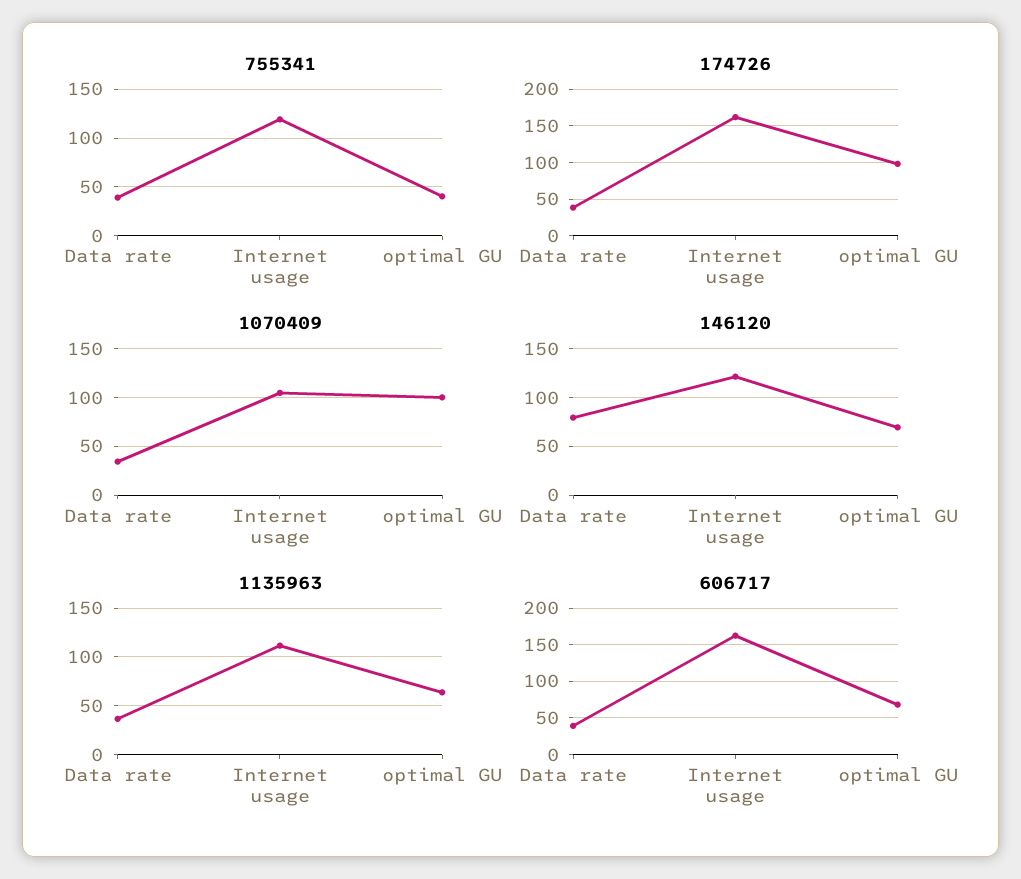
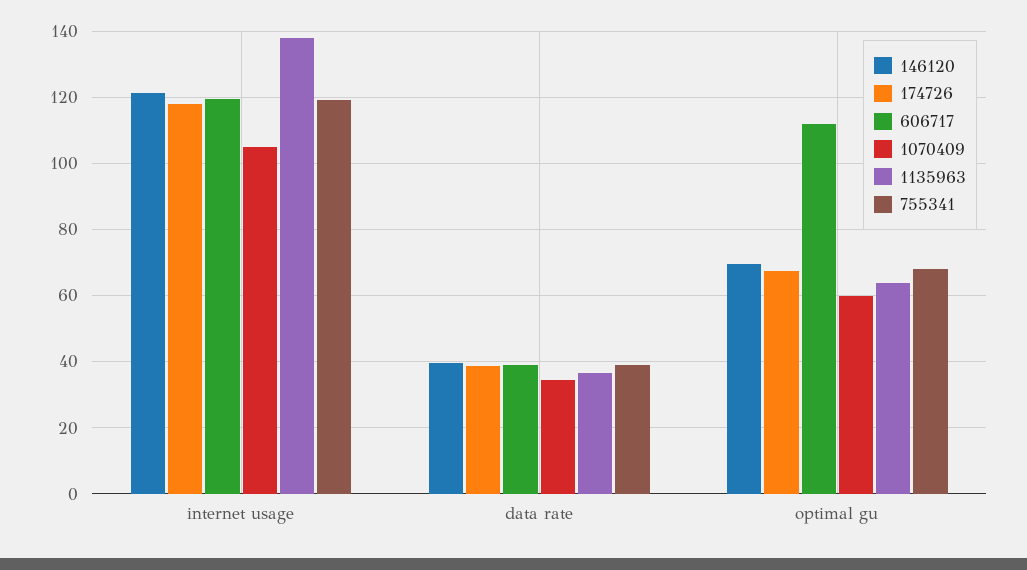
  {
    "755341": {
      "Data rate": 40,
      "Internet usage": 120,
-     "optimal GU": 40
+     "optimal GU": 68
    },
    "174726": {
      "Data rate": 38,
-     "Internet usage": 160,
+     "Internet usage": 118,
-     "optimal GU": 100
+     "optimal GU": 68
    },
    "1070409": {
      "Data rate": 34,
      "Internet usage": 104,
-     "optimal GU": 100
+     "optimal GU": 60
    },
    "146120": {
-     "Data rate": 80,
+     "Data rate": 40,
      "Internet usage": 122,
      "optimal GU": 70
    },
    "1135963": {
      "Data rate": 36,
-     "Internet usage": 110,
+     "Internet usage": 138,
      "optimal GU": 64
    },
    "606717": {
      "Data rate": 40,
-     "Internet usage": 160,
+     "Internet usage": 120,
-     "optimal GU": 70
+     "optimal GU": 112
    }
  }

